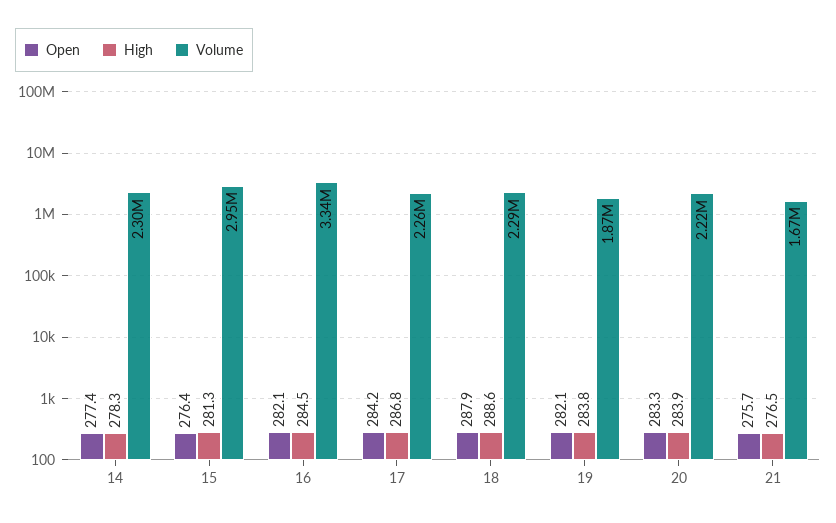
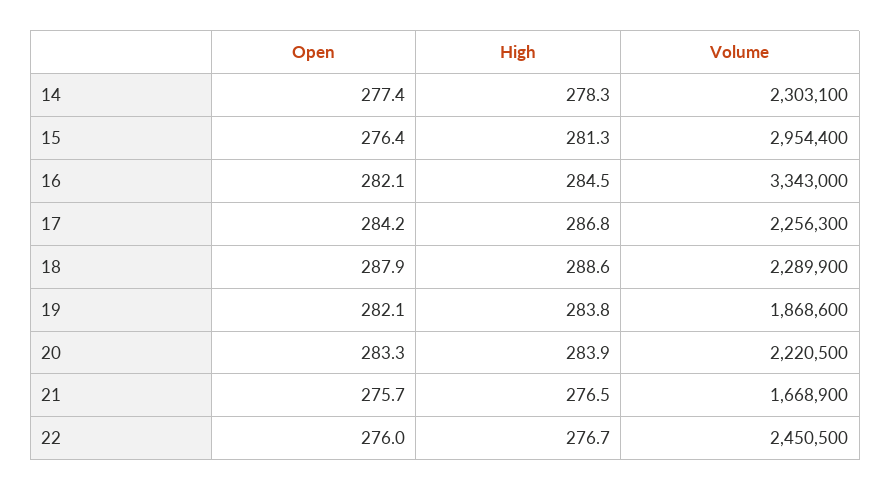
  {
    "Open": {
      "14": 277.4,
      "15": 276.4,
      "16": 282.1,
      "17": 284.2,
      "18": 287.9,
      "19": 282.1,
      "20": 283.3,
-     "21": 275.7
+     "21": 275.7,
+     "22": 276
    },
    "High": {
      "14": 278.3,
      "15": 281.3,
      "16": 284.5,
      "17": 286.8,
      "18": 288.6,
      "19": 283.8,
      "20": 283.9,
-     "21": 276.5
+     "21": 276.5,
+     "22": 276.7
    },
    "Volume": {
      "14": 2303100,
      "15": 2954400,
      "16": 3343000,
      "17": 2256300,
      "18": 2289900,
      "19": 1868600,
      "20": 2220500,
-     "21": 1668900
+     "21": 1668900,
+     "22": 2450500
    }
  }

